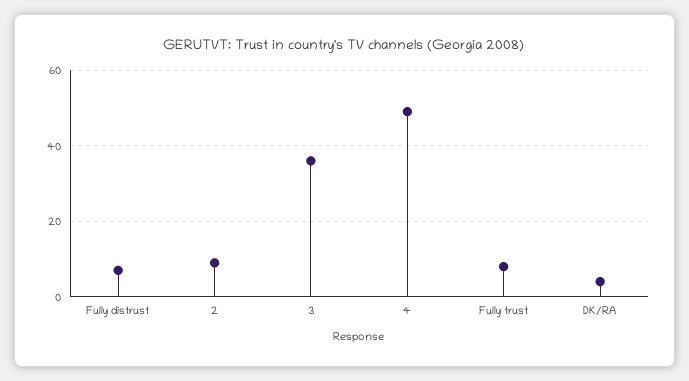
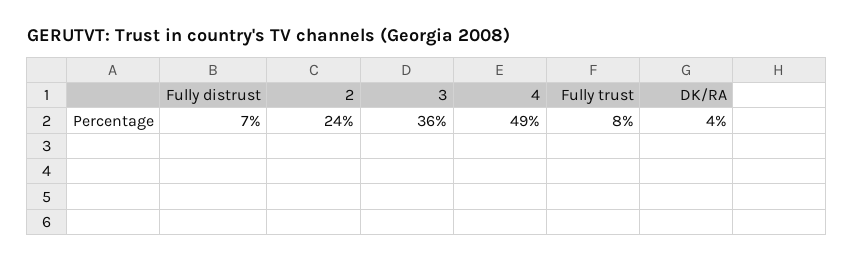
  {
    "Fully distrust": 7,
-   "2": 10,
+   "2": 24,
    "3": 36,
    "4": 49,
    "Fully trust": 8,
    "DK/RA": 4
  }

